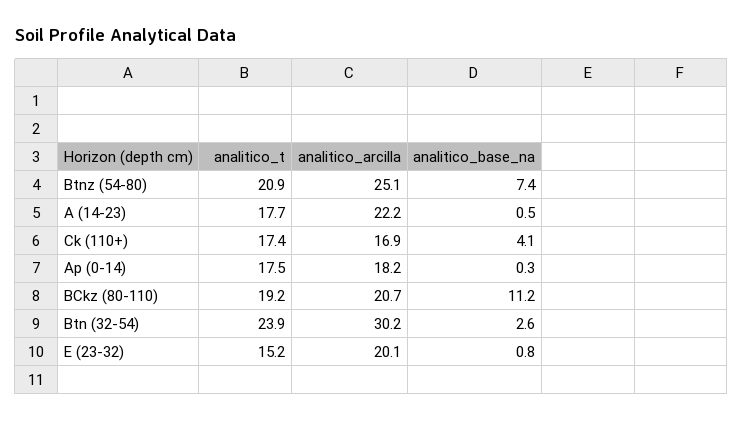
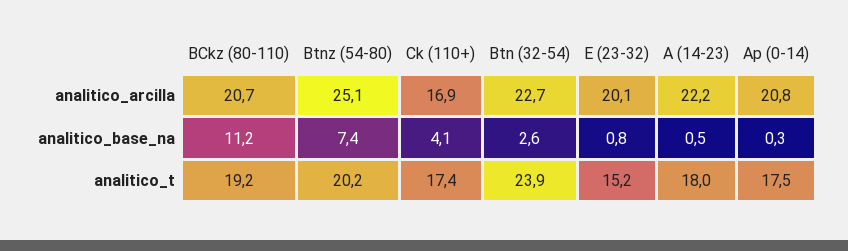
  {
    "analitico_t": {
-     "Btnz (54-80)": 20.9,
+     "Btnz (54-80)": 20.2,
-     "A (14-23)": 17.7,
+     "A (14-23)": 18,
      "Ck (110+)": 17.4,
      "Ap (0-14)": 17.5,
      "BCkz (80-110)": 19.2,
      "Btn (32-54)": 23.9,
      "E (23-32)": 15.2
    },
    "analitico_arcilla": {
      "Btnz (54-80)": 25.1,
      "A (14-23)": 22.2,
      "Ck (110+)": 16.9,
-     "Ap (0-14)": 18.2,
+     "Ap (0-14)": 20.8,
      "BCkz (80-110)": 20.7,
-     "Btn (32-54)": 30.2,
+     "Btn (32-54)": 22.7,
      "E (23-32)": 20.1
    },
    "analitico_base_na": {
      "Btnz (54-80)": 7.4,
      "A (14-23)": 0.5,
      "Ck (110+)": 4.1,
      "Ap (0-14)": 0.3,
      "BCkz (80-110)": 11.2,
      "Btn (32-54)": 2.6,
      "E (23-32)": 0.8
    }
  }

